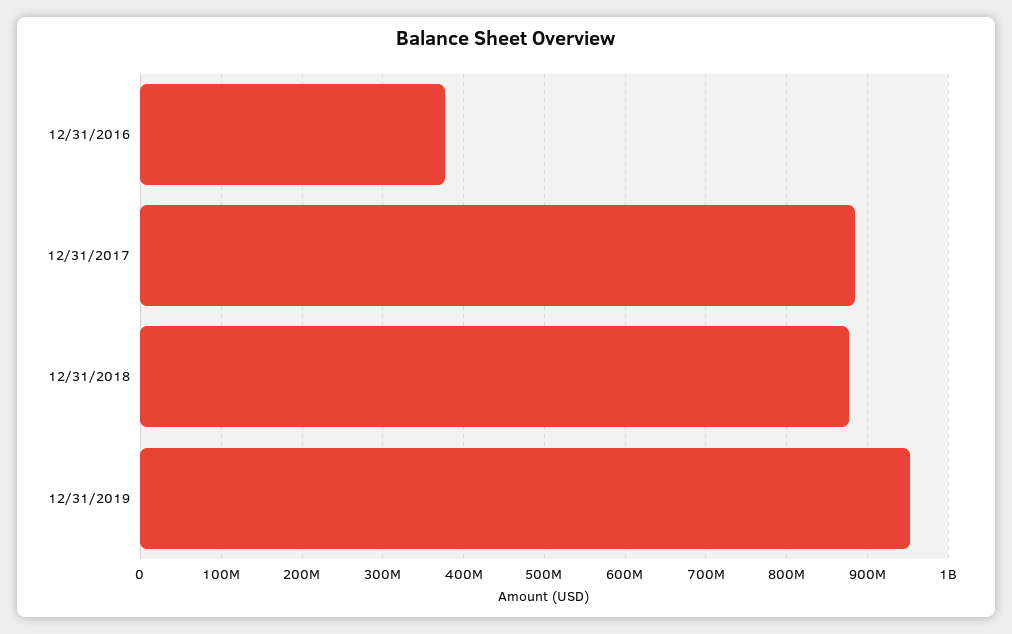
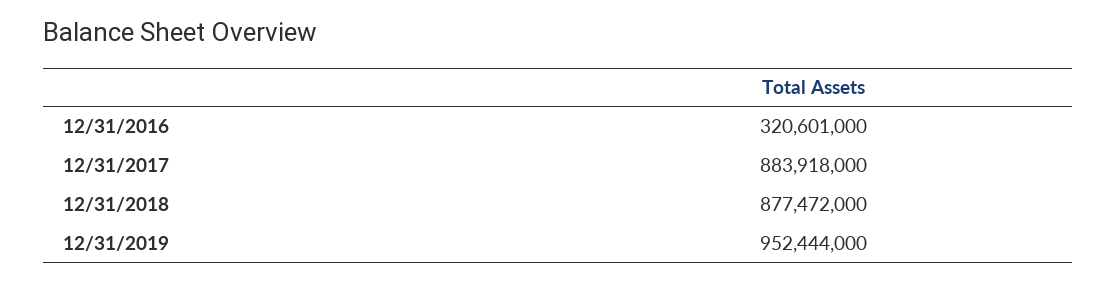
  {
-   "12/31/2016": 380000000,
+   "12/31/2016": 320601000,
    "12/31/2017": 883918000,
    "12/31/2018": 877472000,
    "12/31/2019": 952444000
  }

